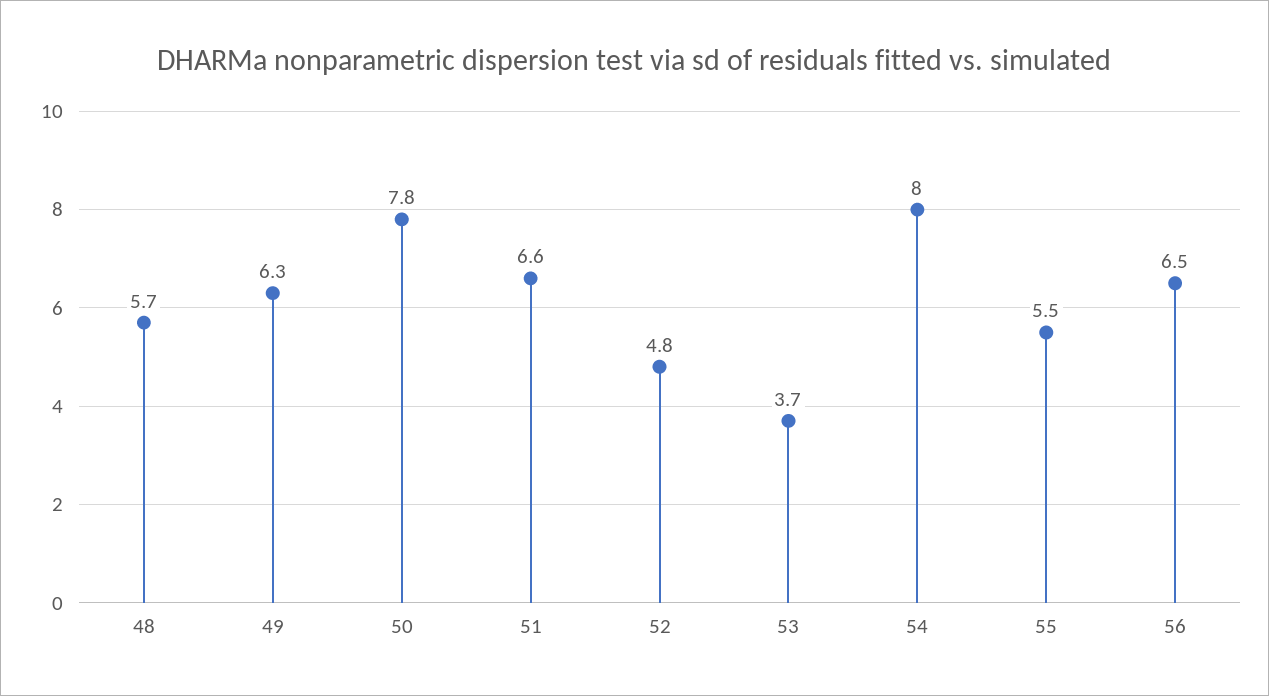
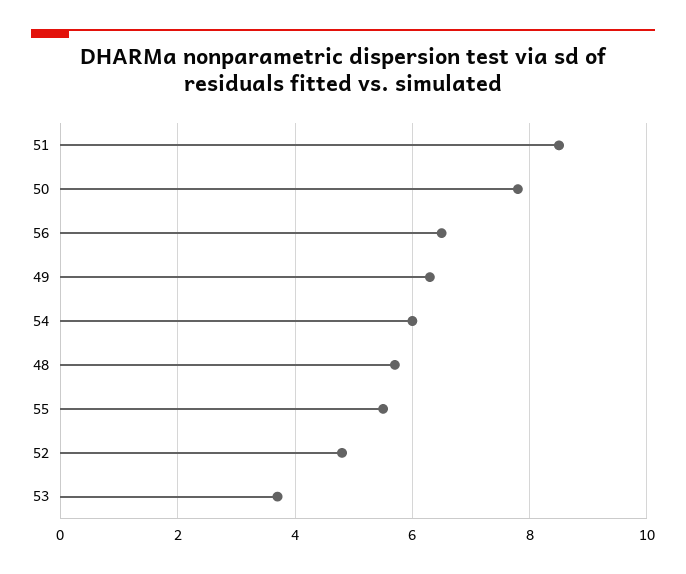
  {
    "48": 5.7,
    "49": 6.3,
    "50": 7.8,
-   "51": 6.6,
+   "51": 8.5,
    "52": 4.8,
    "53": 3.7,
-   "54": 8,
+   "54": 6,
    "55": 5.5,
    "56": 6.5
  }

